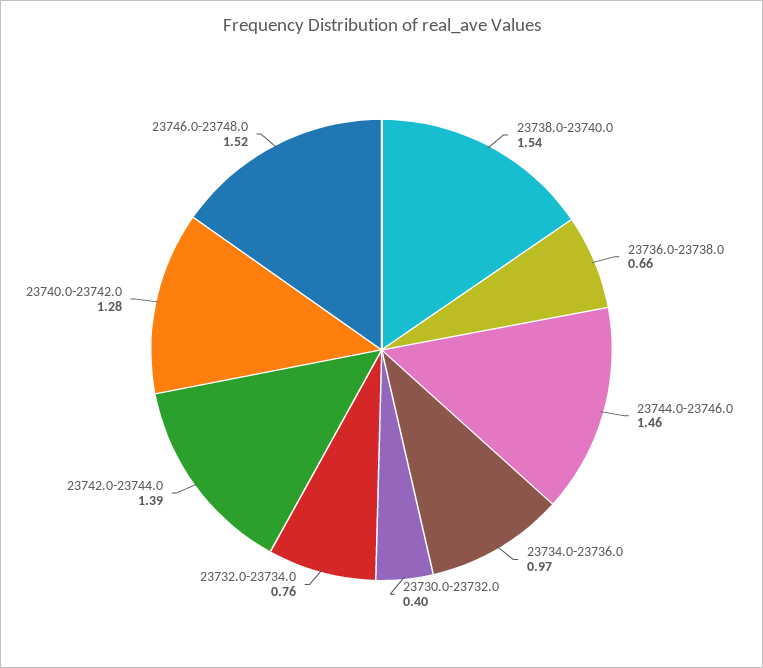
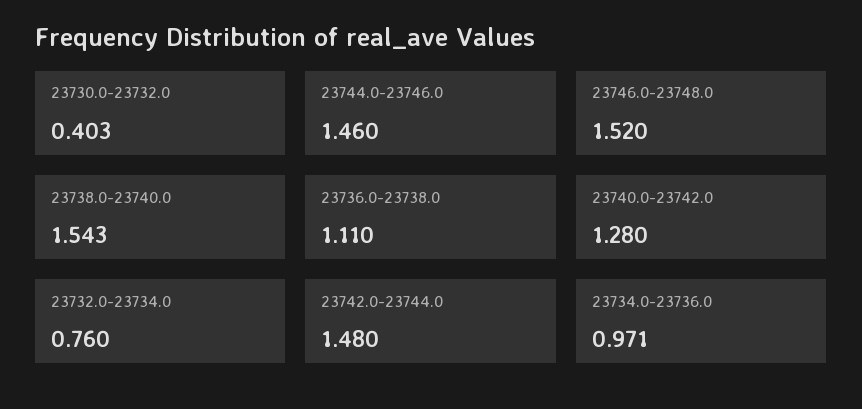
  {
    "23738.0-23740.0": 1.543,
-   "23736.0-23738.0": 0.66,
+   "23736.0-23738.0": 1.11,
    "23744.0-23746.0": 1.46,
    "23734.0-23736.0": 0.971,
    "23730.0-23732.0": 0.403,
    "23732.0-23734.0": 0.76,
-   "23742.0-23744.0": 1.39,
+   "23742.0-23744.0": 1.48,
    "23740.0-23742.0": 1.28,
    "23746.0-23748.0": 1.52
  }

